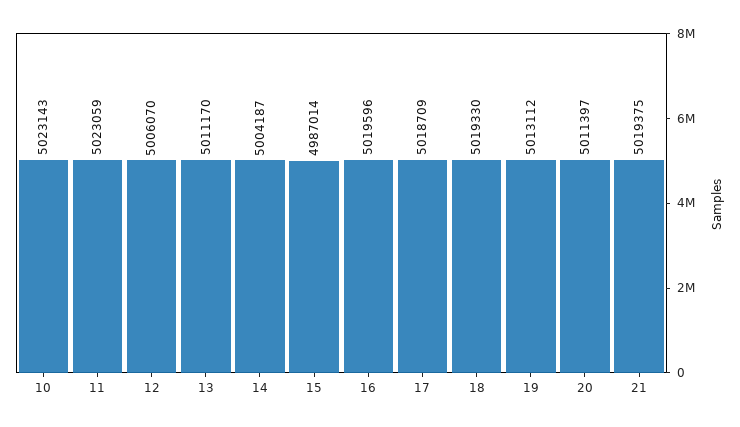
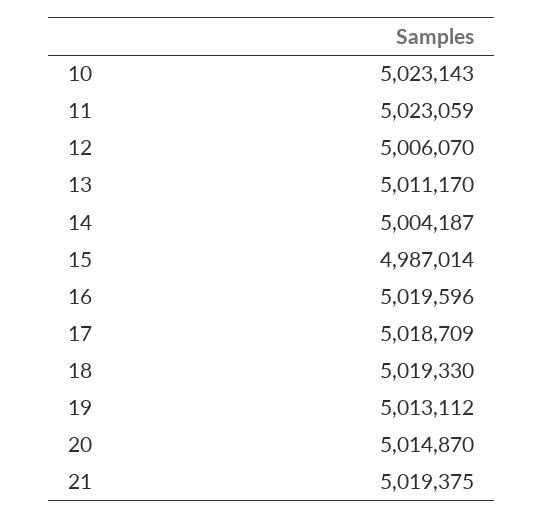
  {
    "10": 5023143,
    "11": 5023059,
    "12": 5006070,
    "13": 5011170,
    "14": 5004187,
    "15": 4987014,
    "16": 5019596,
    "17": 5018709,
    "18": 5019330,
    "19": 5013112,
-   "20": 5011397,
+   "20": 5014870,
    "21": 5019375
  }

